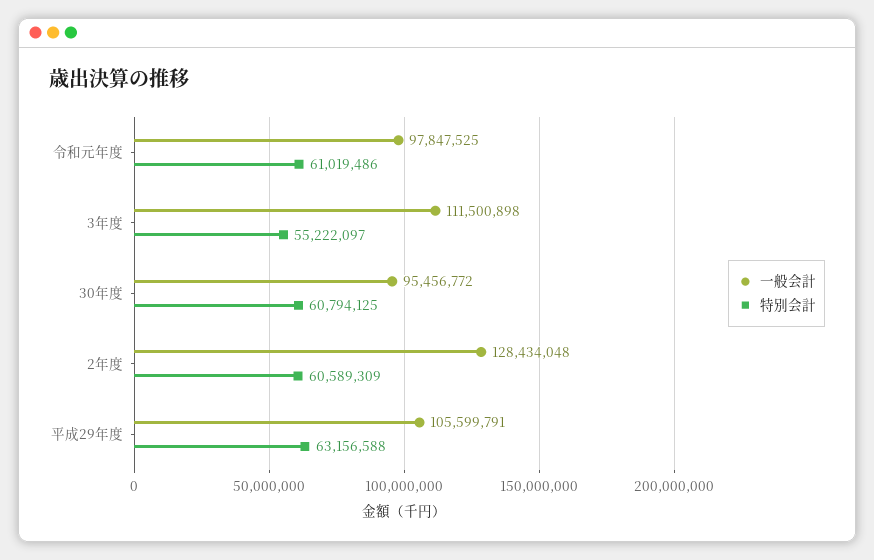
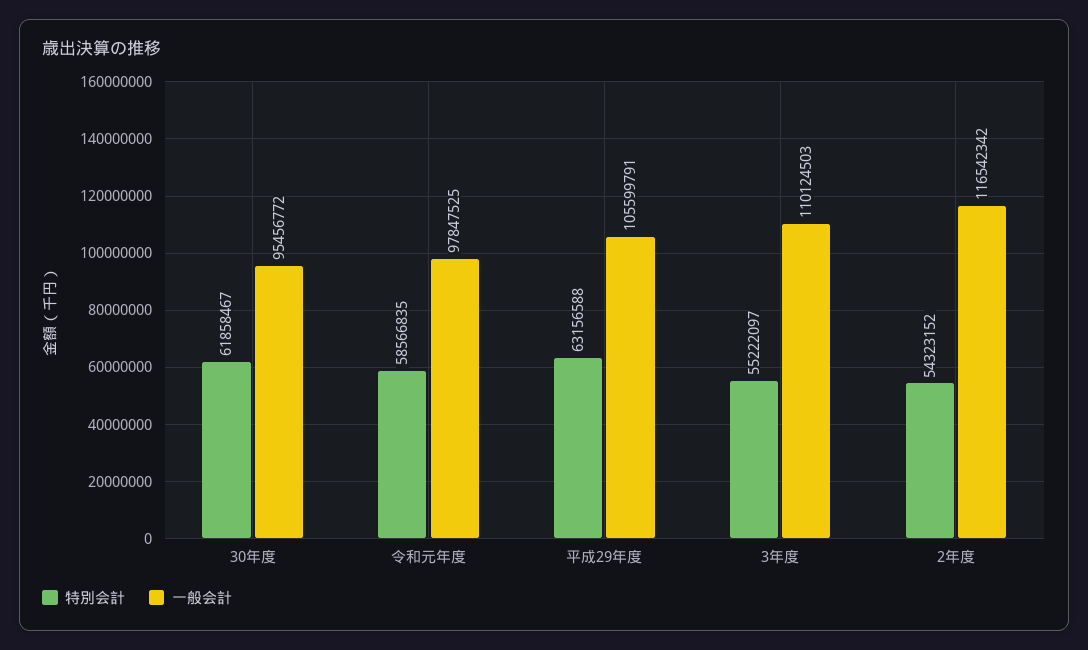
  {
    "一般会計": {
      "令和元年度": 97847525,
-     "3年度": 111500898,
+     "3年度": 110124503,
      "30年度": 95456772,
-     "2年度": 128434048,
+     "2年度": 116542342,
      "平成29年度": 105599791
    },
    "特別会計": {
-     "令和元年度": 61019486,
+     "令和元年度": 58566835,
      "3年度": 55222097,
-     "30年度": 60794125,
+     "30年度": 61858467,
-     "2年度": 60589309,
+     "2年度": 54323152,
      "平成29年度": 63156588
    }
  }

